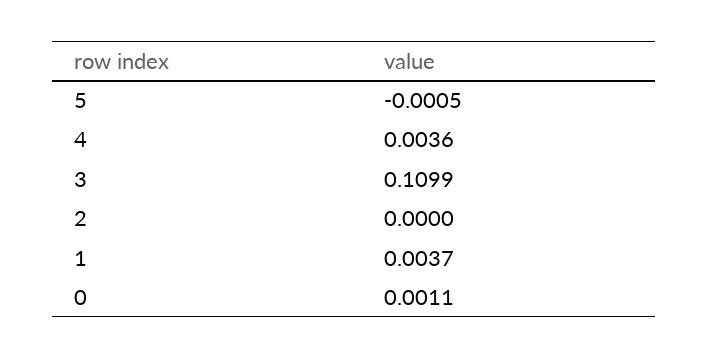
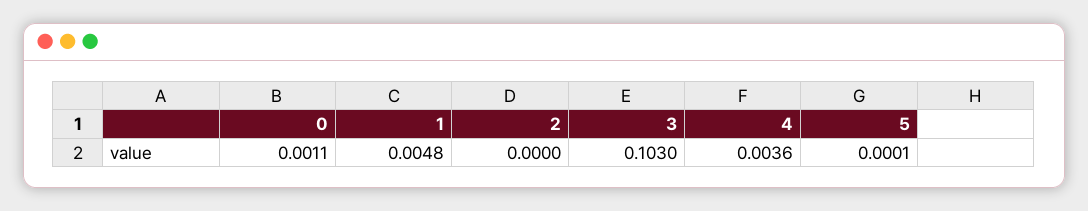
  {
-   "5": -0.0005,
+   "5": 0.0001,
    "4": 0.0036,
-   "3": 0.1099,
+   "3": 0.103,
    "2": 0,
-   "1": 0.0037,
+   "1": 0.0048,
    "0": 0.0011
  }

